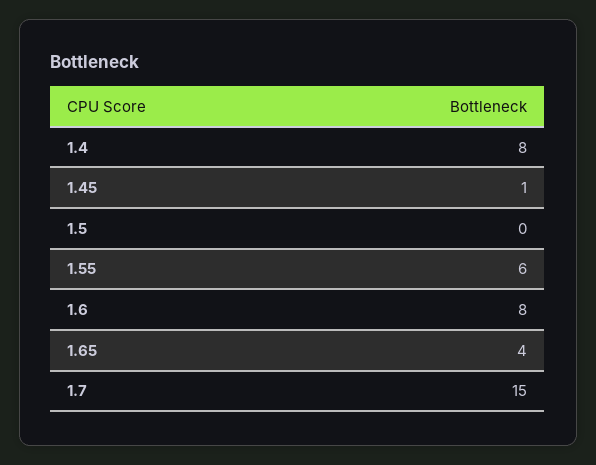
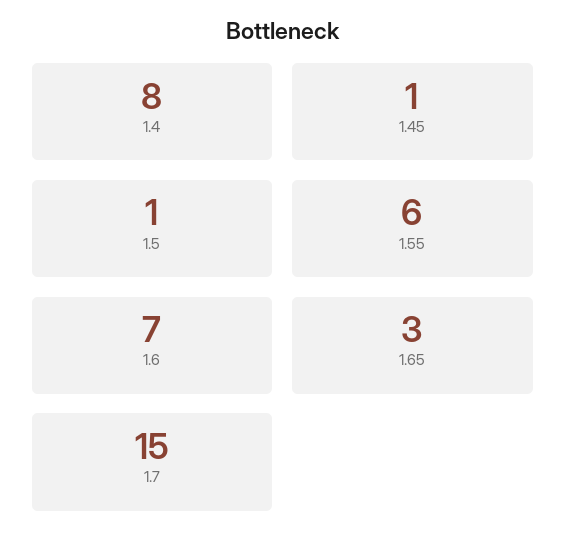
  {
    "1.4": 8,
    "1.45": 1,
-   "1.5": 0,
+   "1.5": 1,
    "1.55": 6,
-   "1.6": 8,
+   "1.6": 7,
-   "1.65": 4,
+   "1.65": 3,
    "1.7": 15
  }

